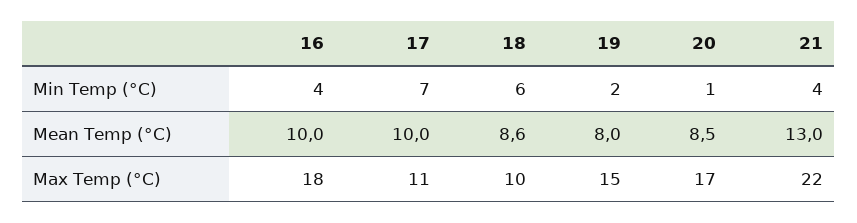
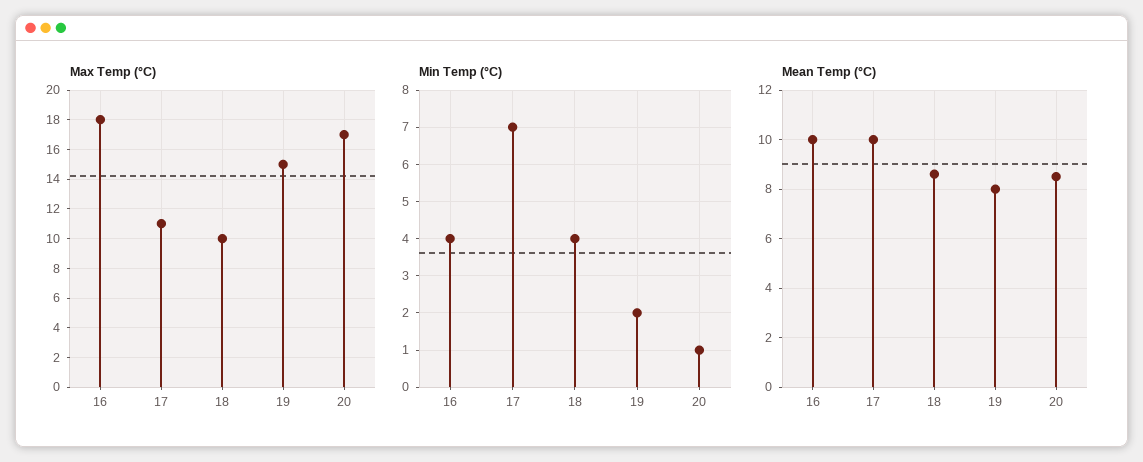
  {
    "Min Temp (°C)": {
      "16": 4,
      "17": 7,
-     "18": 6,
+     "18": 4,
      "19": 2,
-     "20": 1,
+     "20": 1
-     "21": 4
    },
    "Mean Temp (°C)": {
      "16": 10,
      "17": 10,
      "18": 8.6,
      "19": 8,
-     "20": 8.5,
+     "20": 8.5
-     "21": 13
    },
    "Max Temp (°C)": {
      "16": 18,
      "17": 11,
      "18": 10,
      "19": 15,
-     "20": 17,
+     "20": 17
-     "21": 22
    }
  }

